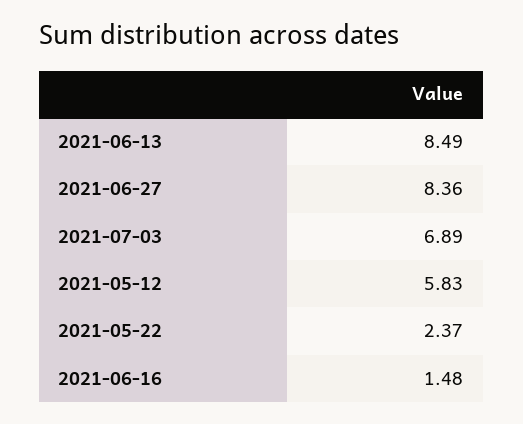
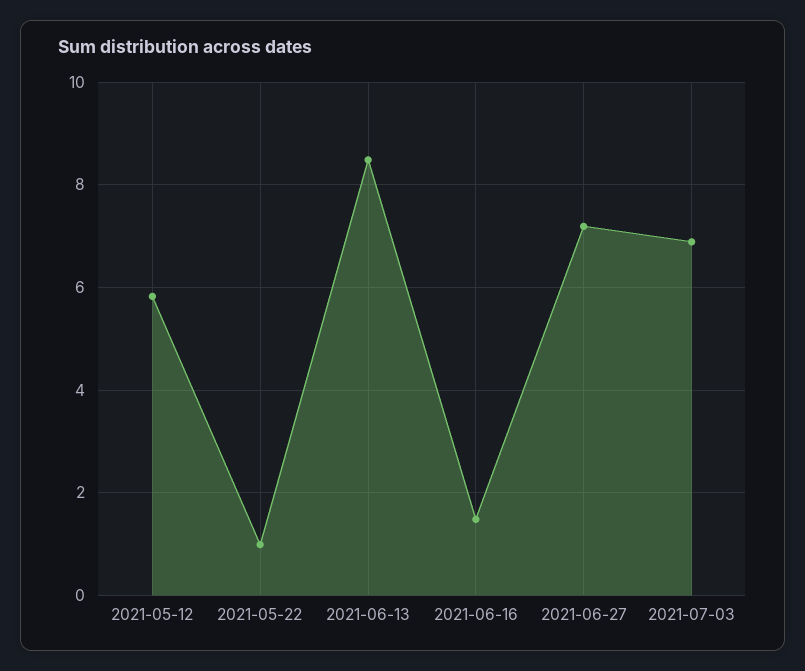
  {
    "2021-06-13": 8.49,
-   "2021-06-27": 8.36,
+   "2021-06-27": 7.2,
    "2021-07-03": 6.89,
    "2021-05-12": 5.83,
-   "2021-05-22": 2.37,
+   "2021-05-22": 1,
    "2021-06-16": 1.48
  }

